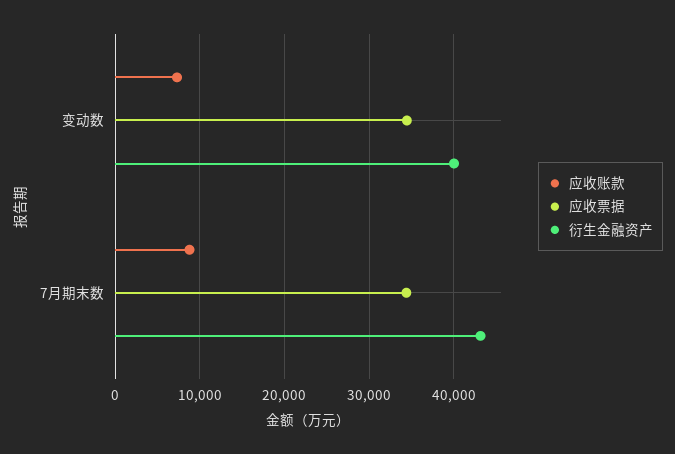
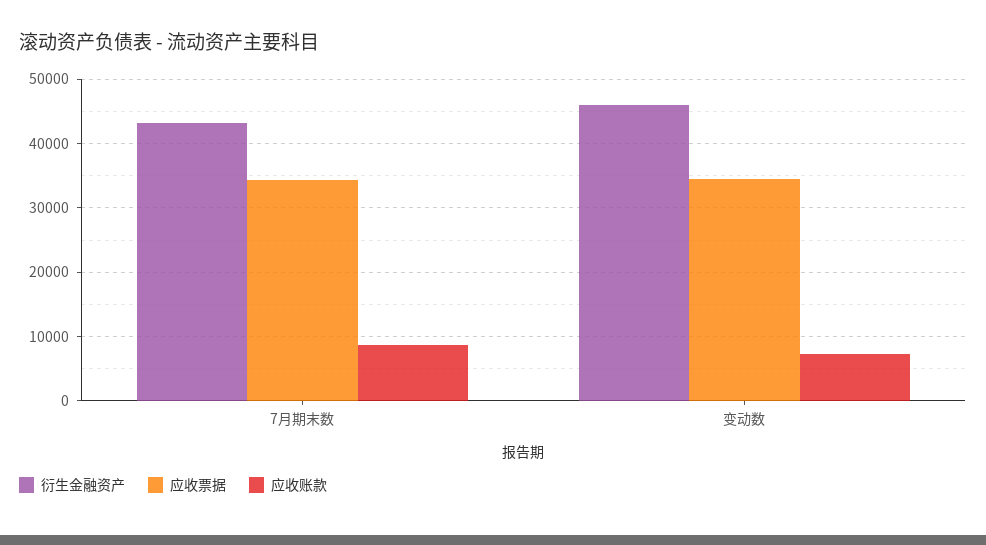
  {
    "应收账款": {
      "变动数": 7000,
      "7月期末数": 9000
    },
    "应收票据": {
      "变动数": 34000,
      "7月期末数": 34000
    },
    "衍生金融资产": {
-     "变动数": 40000,
+     "变动数": 46000,
      "7月期末数": 43000
    }
  }

